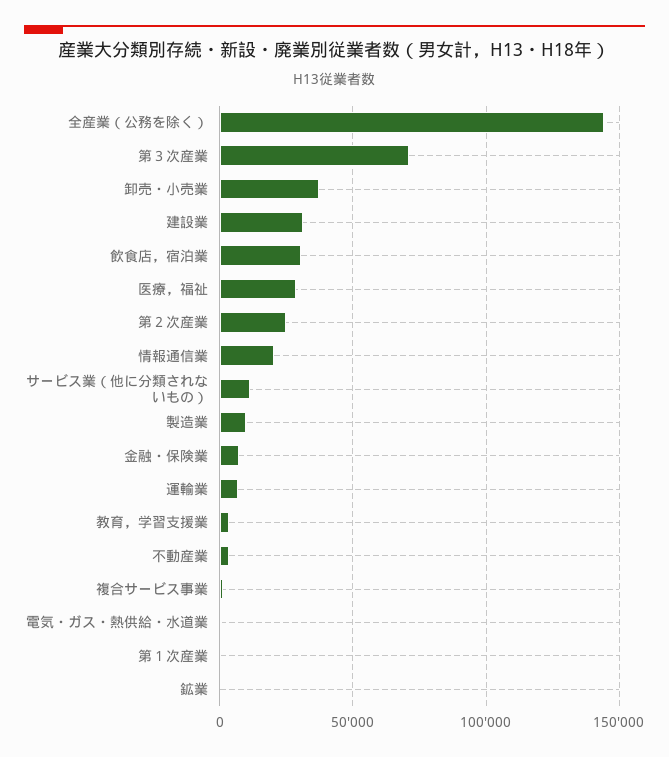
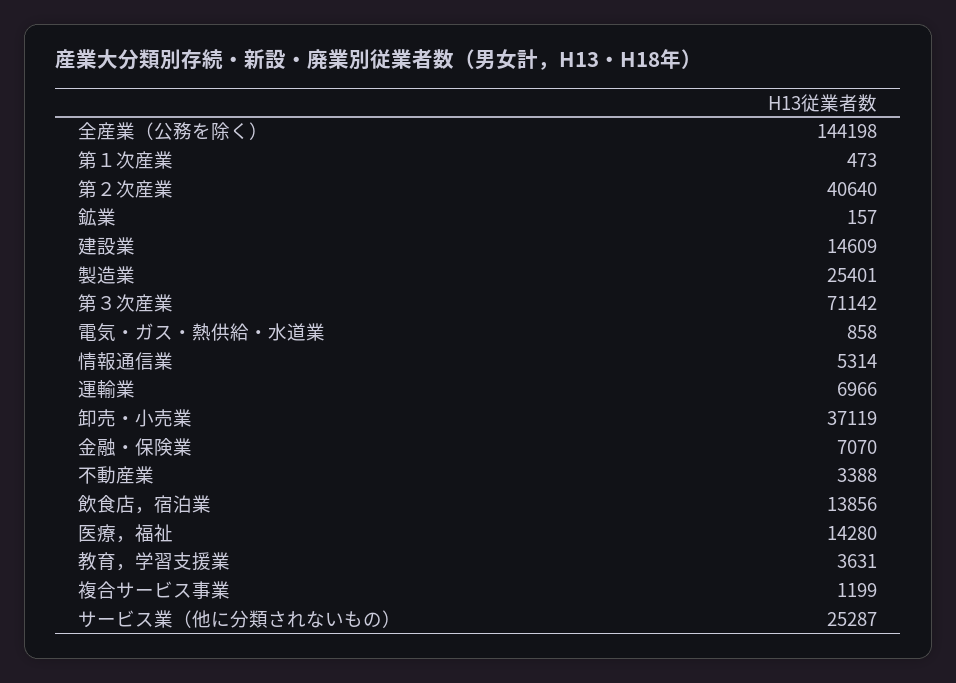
  {
    "全産業（公務を除く）": 144198,
    "第３次産業": 71142,
    "卸売・小売業": 37119,
-   "建設業": 30000,
+   "建設業": 14609,
-   "飲食店，宿泊業": 30000,
+   "飲食店，宿泊業": 13856,
-   "医療，福祉": 30000,
+   "医療，福祉": 14280,
-   "第２次産業": 25000,
+   "第２次産業": 40640,
-   "情報通信業": 20000,
+   "情報通信業": 5314,
-   "サービス業（他に分類されないもの）": 10000,
+   "サービス業（他に分類されないもの）": 25287,
-   "製造業": 10000,
+   "製造業": 25401,
    "金融・保険業": 7070,
    "運輸業": 6966,
    "教育，学習支援業": 3631,
    "不動産業": 3388,
    "複合サービス事業": 1199,
    "電気・ガス・熱供給・水道業": 858,
    "第１次産業": 473,
    "鉱業": 157
  }

